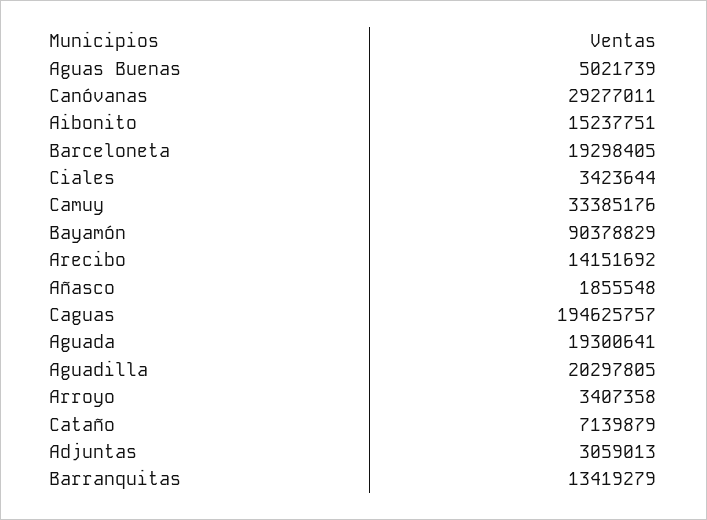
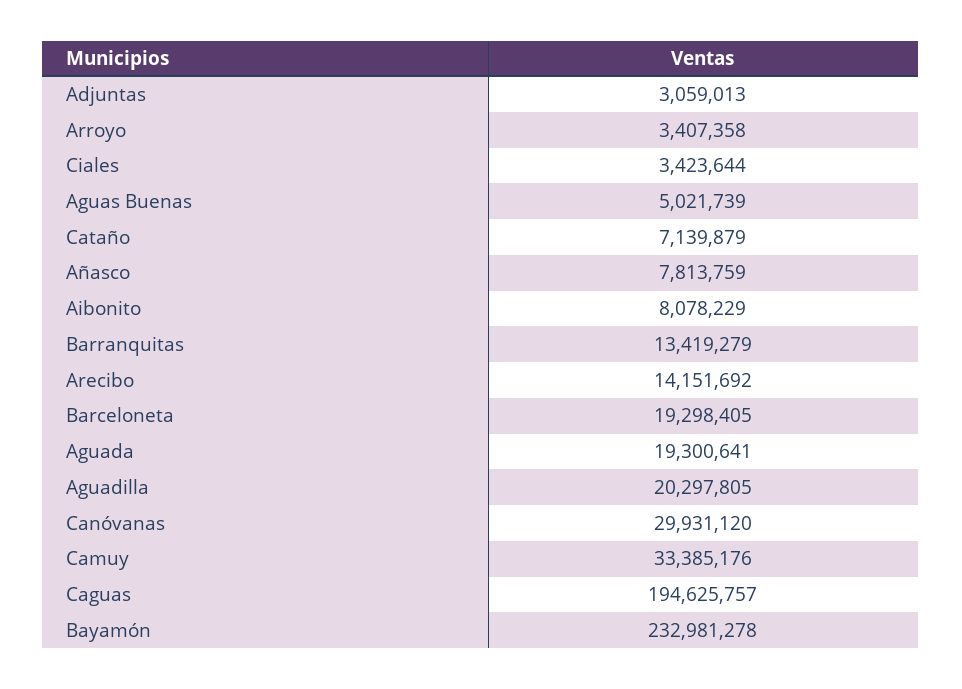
  {
    "Aguas Buenas": 5021739,
-   "Canóvanas": 29277011,
+   "Canóvanas": 29931120,
-   "Aibonito": 15237751,
+   "Aibonito": 8078229,
    "Barceloneta": 19298405,
    "Ciales": 3423644,
    "Camuy": 33385176,
-   "Bayamón": 90378829,
+   "Bayamón": 232981278,
    "Arecibo": 14151692,
-   "Añasco": 1855548,
+   "Añasco": 7813759,
    "Caguas": 194625757,
    "Aguada": 19300641,
    "Aguadilla": 20297805,
    "Arroyo": 3407358,
    "Cataño": 7139879,
    "Adjuntas": 3059013,
    "Barranquitas": 13419279
  }

